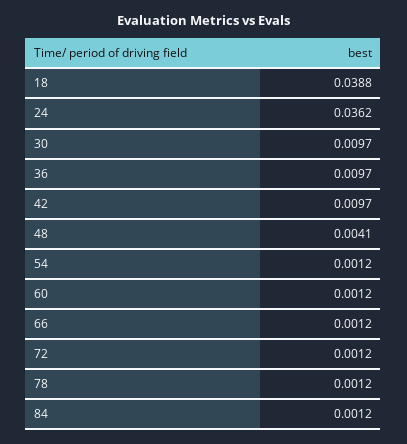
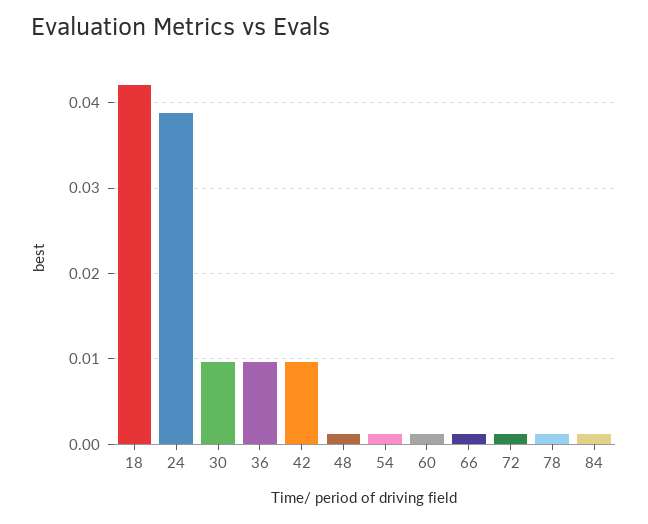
  {
-   "18": 0.0388,
+   "18": 0.042,
-   "24": 0.0362,
+   "24": 0.039,
    "30": 0.0097,
    "36": 0.0097,
    "42": 0.0097,
-   "48": 0.0041,
+   "48": 0.001,
    "54": 0.0012,
    "60": 0.0012,
    "66": 0.0012,
    "72": 0.0012,
    "78": 0.0012,
    "84": 0.0012
  }

